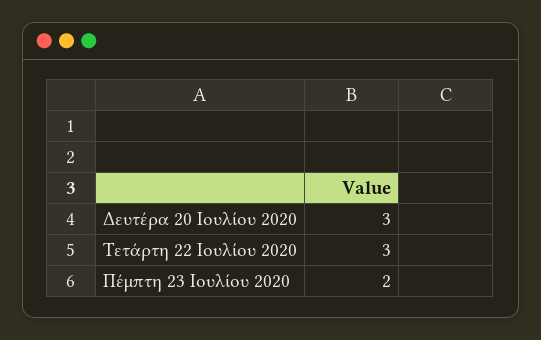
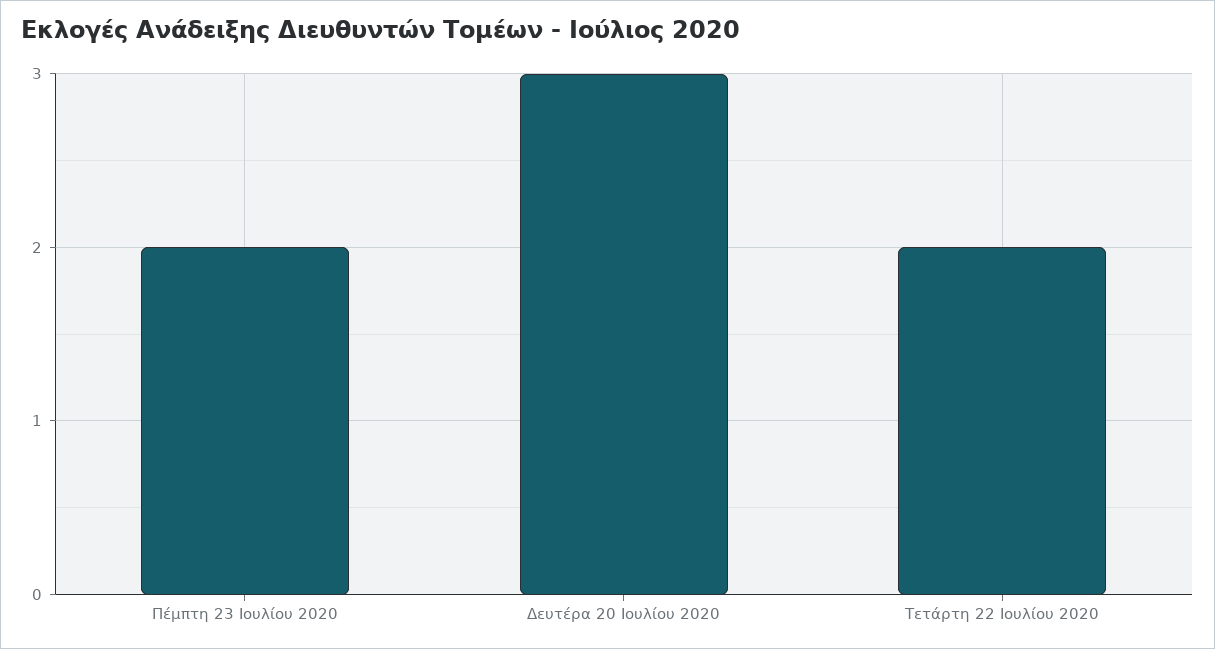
  {
    "Δευτέρα 20 Ιουλίου 2020": 3,
-   "Τετάρτη 22 Ιουλίου 2020": 3,
+   "Τετάρτη 22 Ιουλίου 2020": 2,
    "Πέμπτη 23 Ιουλίου 2020": 2
  }

